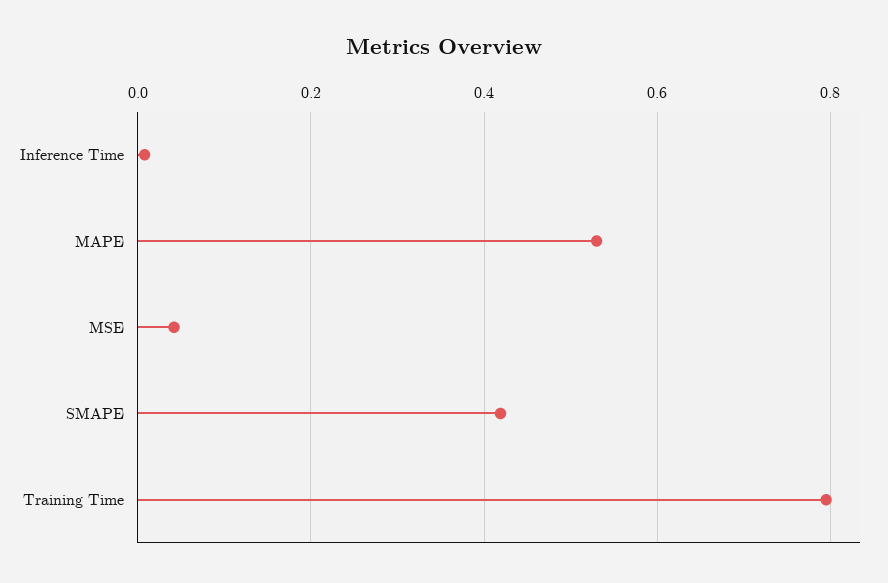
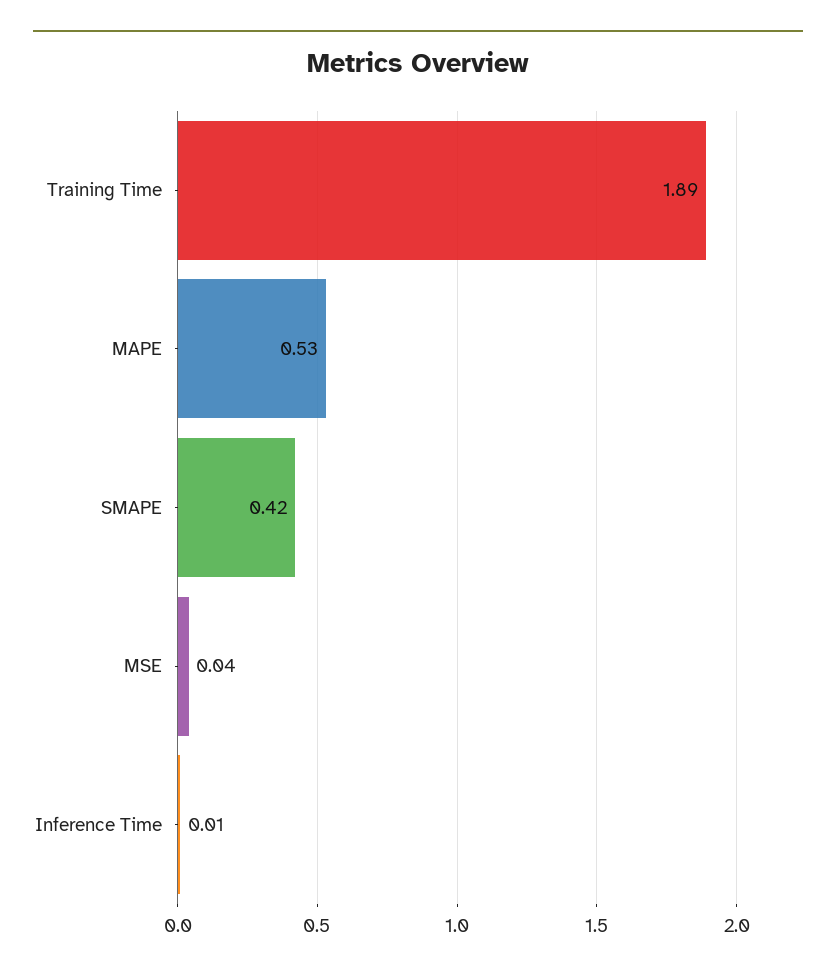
  {
    "Inference Time": 0.01,
    "MAPE": 0.53,
    "MSE": 0.04,
    "SMAPE": 0.42,
-   "Training Time": 0.8
+   "Training Time": 1.89
  }

